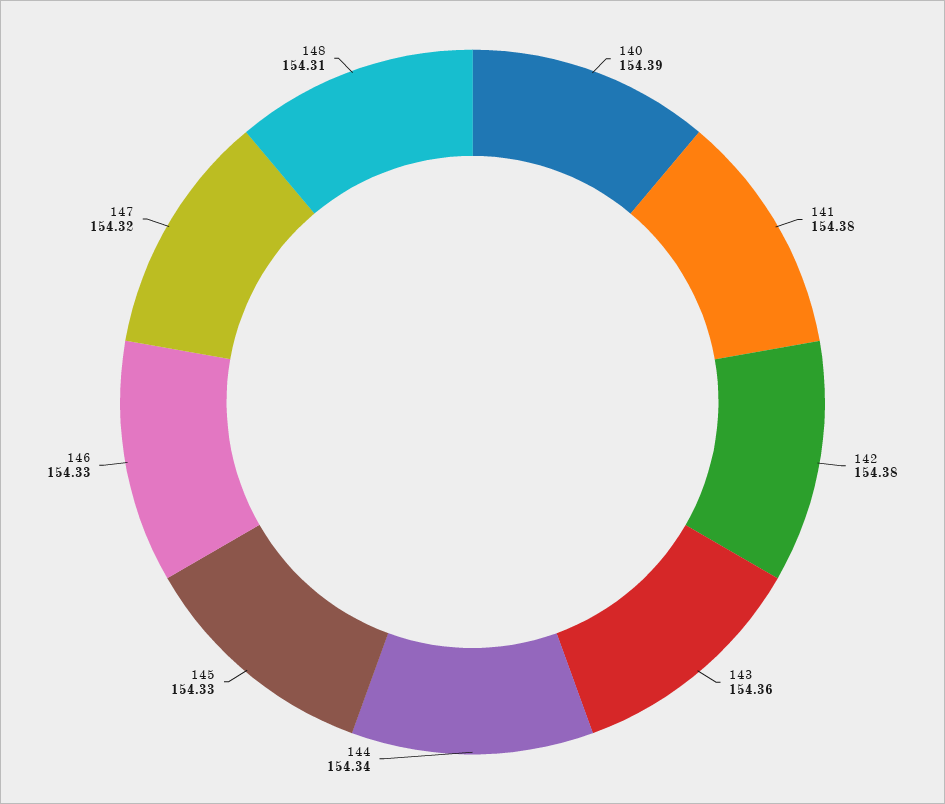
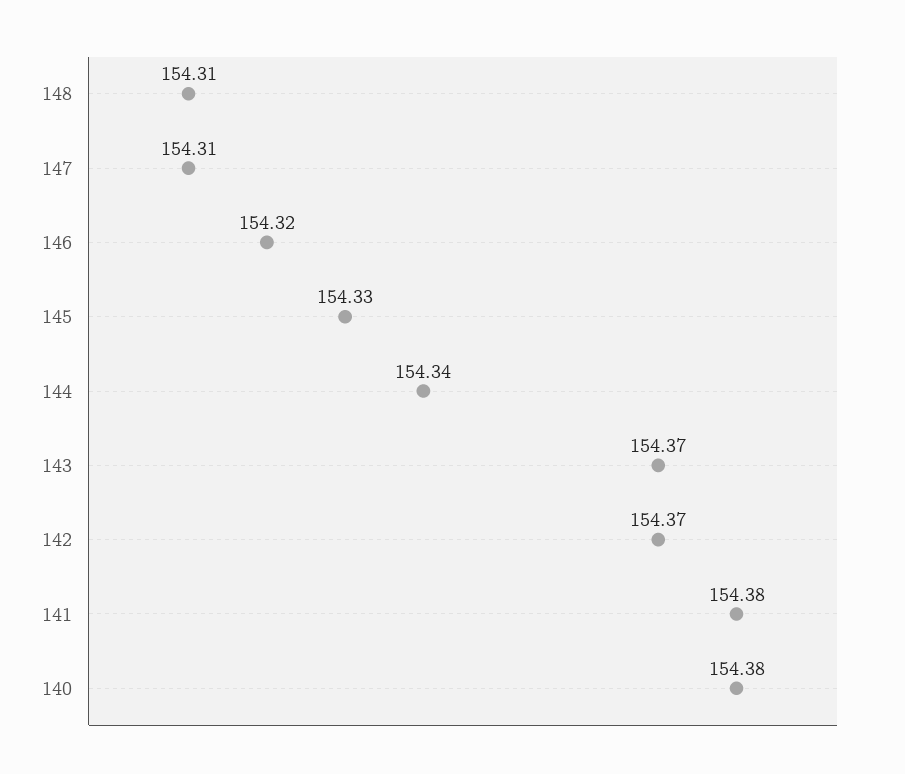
  {
-   "140": 154.39,
+   "140": 154.38,
    "141": 154.38,
-   "142": 154.38,
+   "142": 154.37,
-   "143": 154.36,
+   "143": 154.37,
    "144": 154.34,
    "145": 154.33,
-   "146": 154.33,
+   "146": 154.32,
-   "147": 154.32,
+   "147": 154.31,
    "148": 154.31
  }

